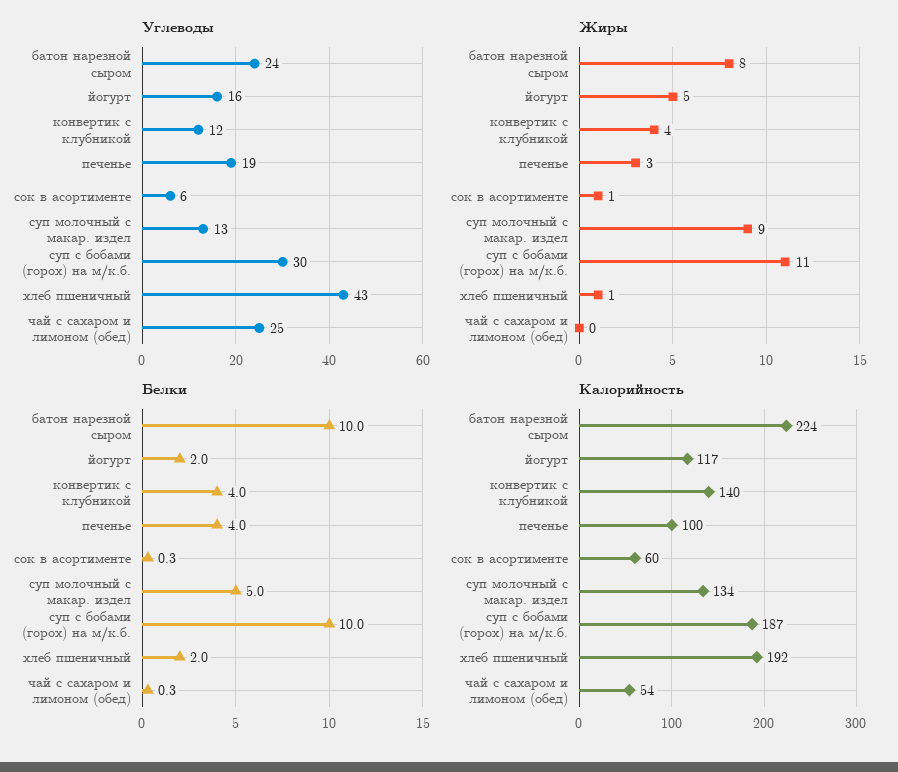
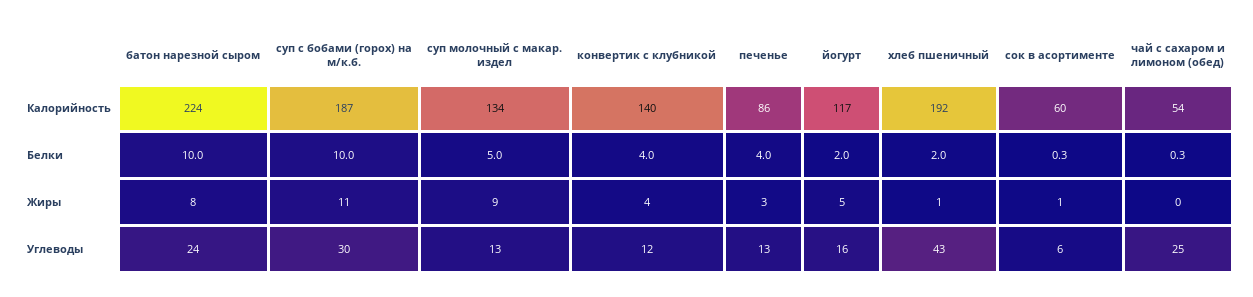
  {
    "Углеводы": {
      "батон нарезной сыром": 24,
      "йогурт": 16,
      "конвертик с клубникой": 12,
-     "печенье": 19,
+     "печенье": 13,
      "сок в асортименте": 6,
      "суп молочный с макар. издел": 13,
      "суп с бобами (горох) на м/к.б.": 30,
      "хлеб пшеничный": 43,
      "чай с сахаром и лимоном (обед)": 25
    },
    "Жиры": {
      "батон нарезной сыром": 8,
      "йогурт": 5,
      "конвертик с клубникой": 4,
      "печенье": 3,
      "сок в асортименте": 1,
      "суп молочный с макар. издел": 9,
      "суп с бобами (горох) на м/к.б.": 11,
      "хлеб пшеничный": 1,
      "чай с сахаром и лимоном (обед)": 0
    },
    "Белки": {
      "батон нарезной сыром": 10,
      "йогурт": 2,
      "конвертик с клубникой": 4,
      "печенье": 4,
      "сок в асортименте": 0.3,
      "суп молочный с макар. издел": 5,
      "суп с бобами (горох) на м/к.б.": 10,
      "хлеб пшеничный": 2,
      "чай с сахаром и лимоном (обед)": 0.3
    },
    "Калорийность": {
      "батон нарезной сыром": 224,
      "йогурт": 117,
      "конвертик с клубникой": 140,
-     "печенье": 100,
+     "печенье": 86,
      "сок в асортименте": 60,
      "суп молочный с макар. издел": 134,
      "суп с бобами (горох) на м/к.б.": 187,
      "хлеб пшеничный": 192,
      "чай с сахаром и лимоном (обед)": 54
    }
  }

